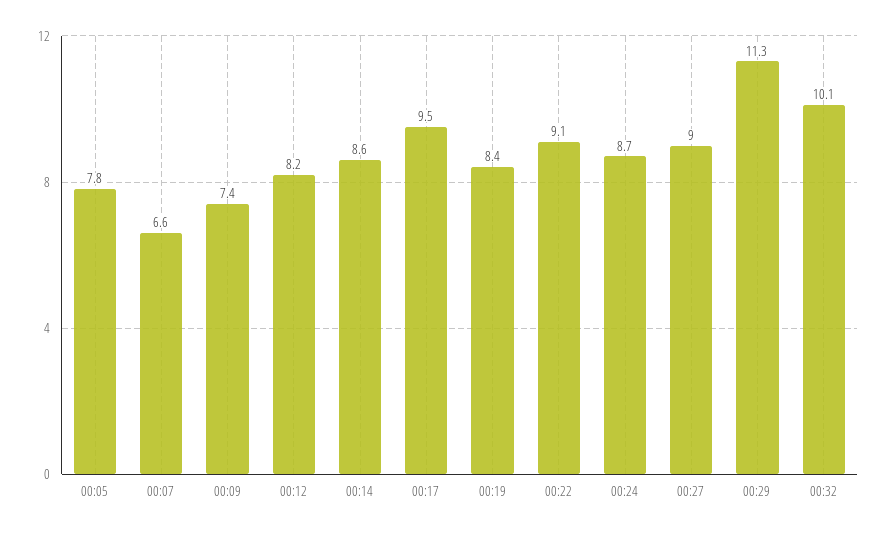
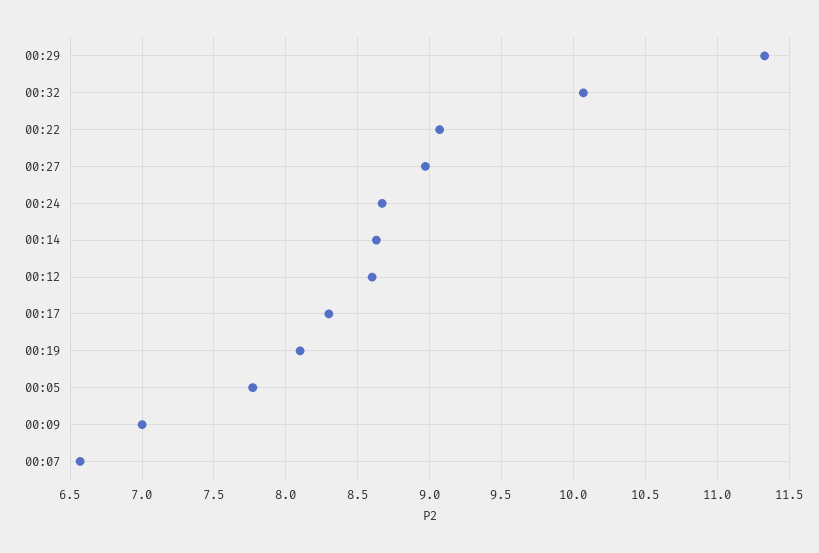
  {
    "00:05": 7.8,
    "00:07": 6.6,
-   "00:09": 7.4,
+   "00:09": 7,
-   "00:12": 8.2,
+   "00:12": 8.6,
    "00:14": 8.6,
-   "00:17": 9.5,
+   "00:17": 8.3,
-   "00:19": 8.4,
+   "00:19": 8.1,
    "00:22": 9.1,
    "00:24": 8.7,
    "00:27": 9,
    "00:29": 11.3,
    "00:32": 10.1
  }

